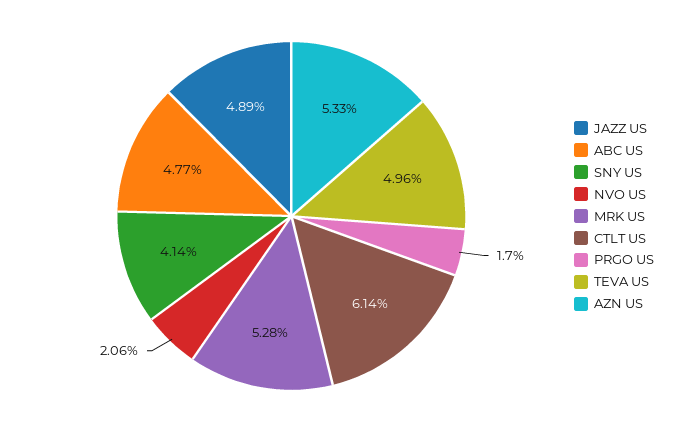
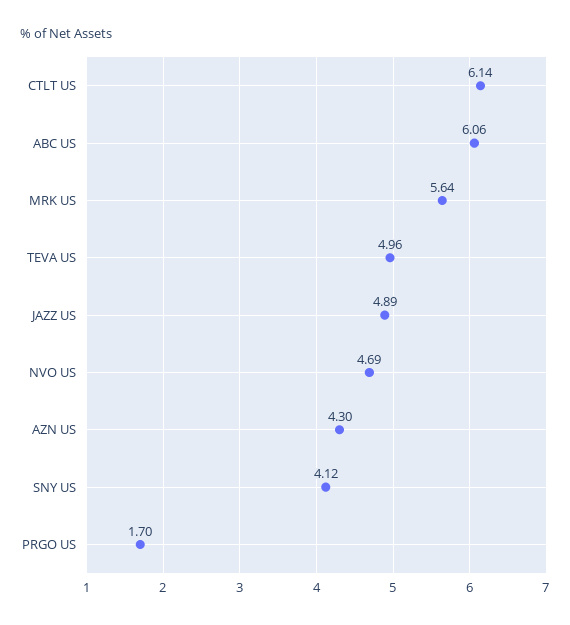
  {
    "JAZZ US": 4.89,
-   "ABC US": 4.77,
+   "ABC US": 6.06,
-   "SNY US": 4.14,
+   "SNY US": 4.12,
-   "NVO US": 2.06,
+   "NVO US": 4.69,
-   "MRK US": 5.28,
+   "MRK US": 5.64,
    "CTLT US": 6.14,
    "PRGO US": 1.7,
    "TEVA US": 4.96,
-   "AZN US": 5.33
+   "AZN US": 4.3
  }

